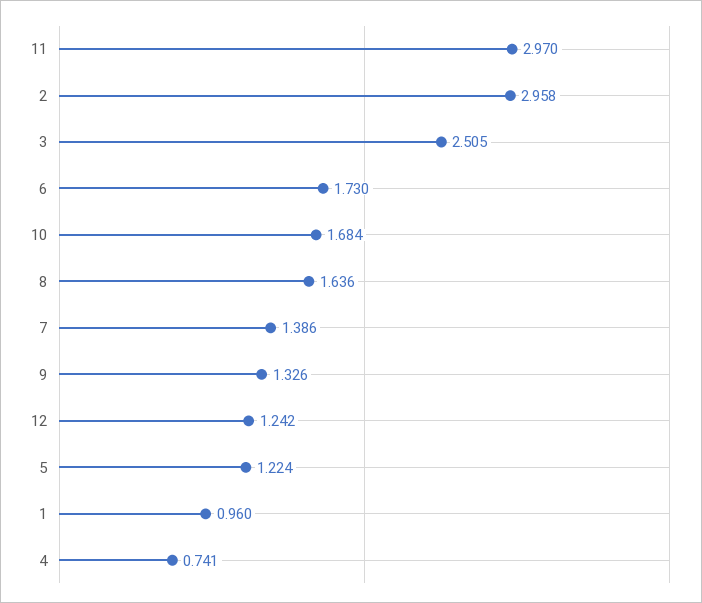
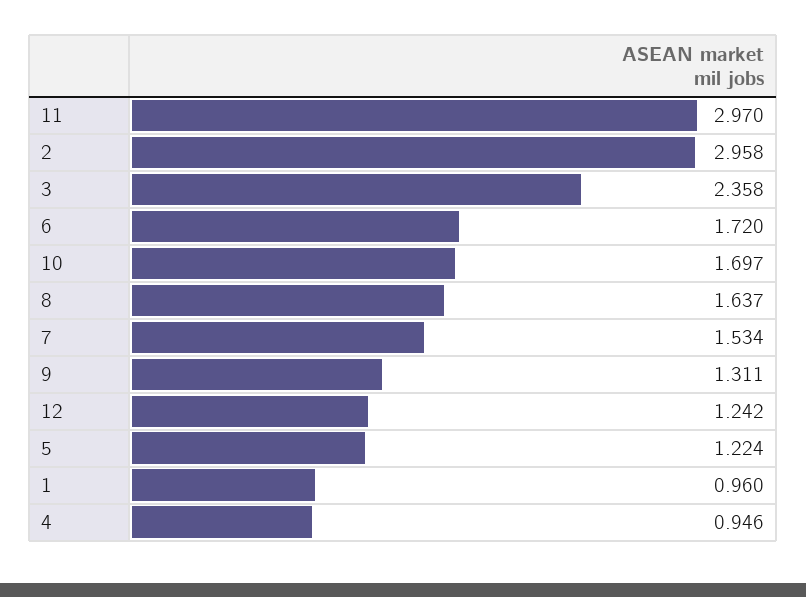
  {
    "11": 2.97,
    "2": 2.958,
-   "3": 2.505,
+   "3": 2.358,
-   "6": 1.73,
+   "6": 1.72,
-   "10": 1.684,
+   "10": 1.697,
-   "8": 1.636,
+   "8": 1.637,
-   "7": 1.386,
+   "7": 1.534,
-   "9": 1.326,
+   "9": 1.311,
    "12": 1.242,
    "5": 1.224,
    "1": 0.96,
-   "4": 0.741
+   "4": 0.946
  }

